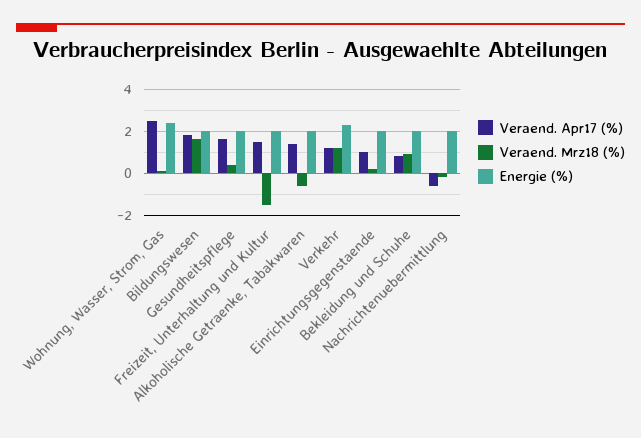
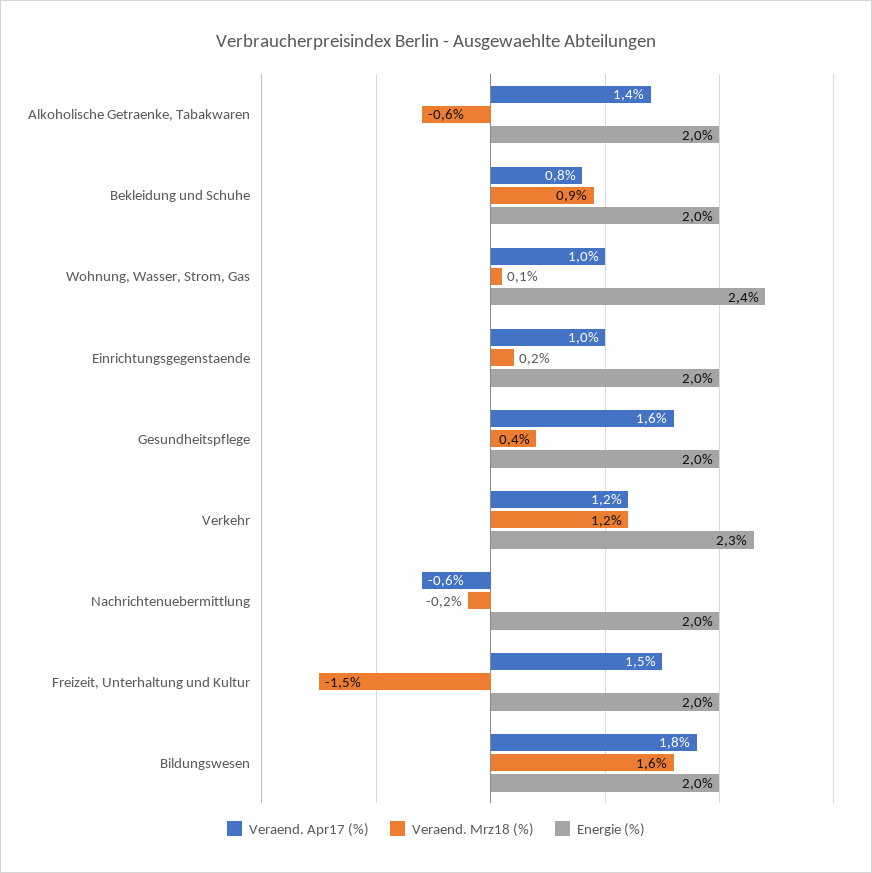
  {
    "Veraend. Apr17 (%)": {
-     "Wohnung, Wasser, Strom, Gas": 2.5,
+     "Wohnung, Wasser, Strom, Gas": 1,
      "Bildungswesen": 1.8,
      "Gesundheitspflege": 1.6,
      "Freizeit, Unterhaltung und Kultur": 1.5,
      "Alkoholische Getraenke, Tabakwaren": 1.4,
      "Verkehr": 1.2,
      "Einrichtungsgegenstaende": 1,
      "Bekleidung und Schuhe": 0.8,
      "Nachrichtenuebermittlung": -0.6
    },
    "Veraend. Mrz18 (%)": {
      "Wohnung, Wasser, Strom, Gas": 0.1,
      "Bildungswesen": 1.6,
      "Gesundheitspflege": 0.4,
      "Freizeit, Unterhaltung und Kultur": -1.5,
      "Alkoholische Getraenke, Tabakwaren": -0.6,
      "Verkehr": 1.2,
      "Einrichtungsgegenstaende": 0.2,
      "Bekleidung und Schuhe": 0.9,
      "Nachrichtenuebermittlung": -0.2
    },
    "Energie (%)": {
      "Wohnung, Wasser, Strom, Gas": 2.4,
      "Bildungswesen": 2,
      "Gesundheitspflege": 2,
      "Freizeit, Unterhaltung und Kultur": 2,
      "Alkoholische Getraenke, Tabakwaren": 2,
      "Verkehr": 2.3,
      "Einrichtungsgegenstaende": 2,
      "Bekleidung und Schuhe": 2,
      "Nachrichtenuebermittlung": 2
    }
  }

